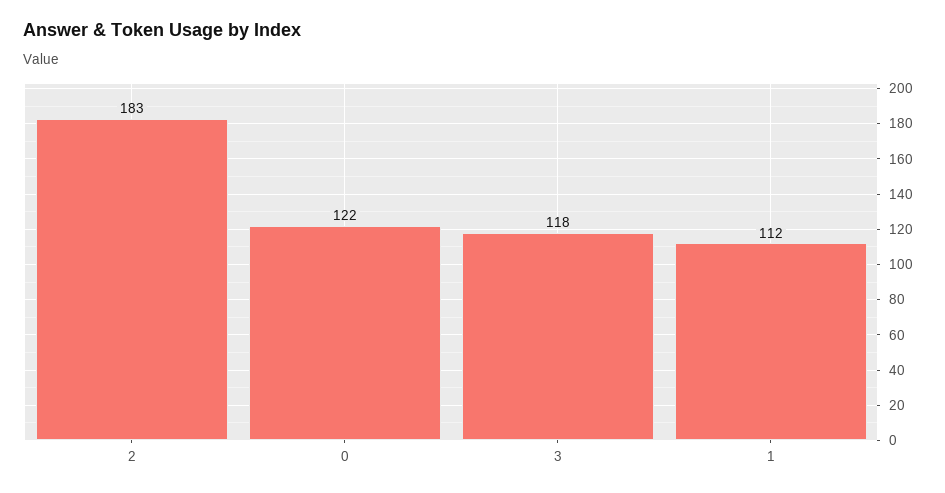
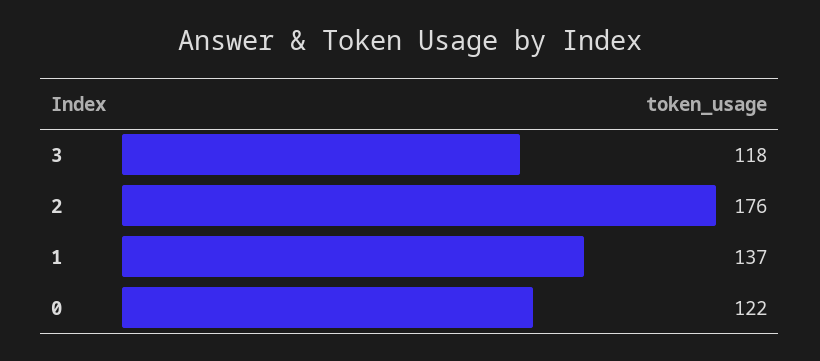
  {
-   "2": 183,
+   "2": 176,
    "0": 122,
    "3": 118,
-   "1": 112
+   "1": 137
  }

